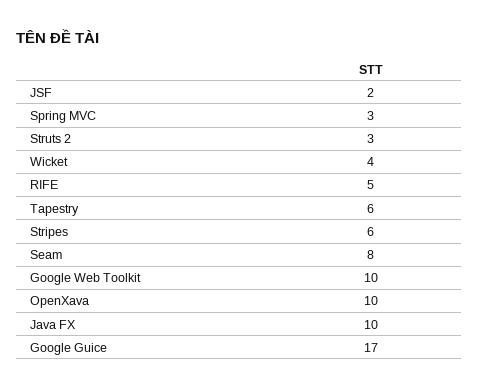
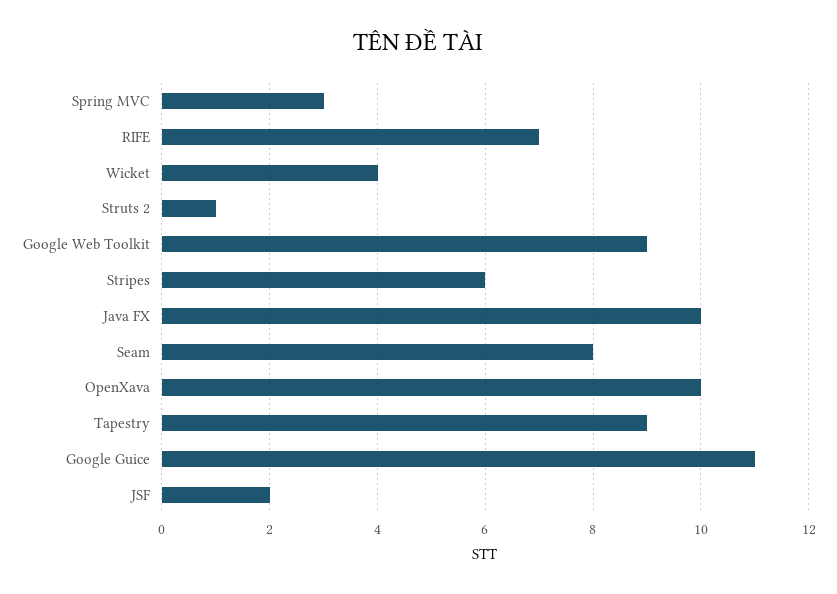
  {
    "JSF": 2,
    "Spring MVC": 3,
-   "Struts 2": 3,
+   "Struts 2": 1,
    "Wicket": 4,
-   "RIFE": 5,
+   "RIFE": 7,
-   "Tapestry": 6,
+   "Tapestry": 9,
    "Stripes": 6,
    "Seam": 8,
-   "Google Web Toolkit": 10,
+   "Google Web Toolkit": 9,
    "OpenXava": 10,
    "Java FX": 10,
-   "Google Guice": 17
+   "Google Guice": 11
  }

